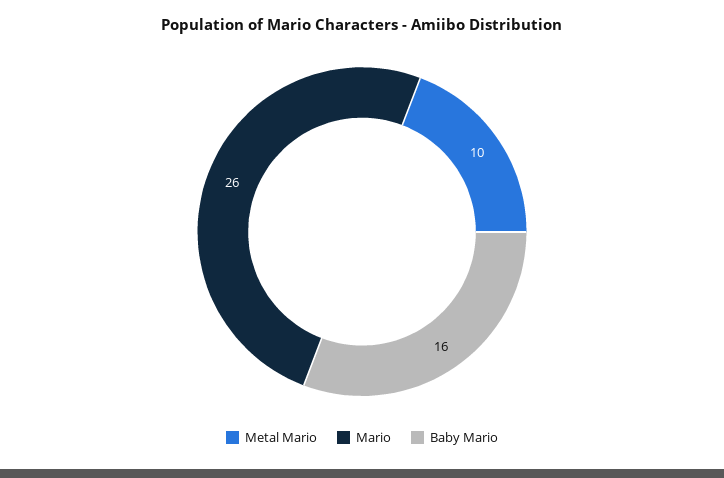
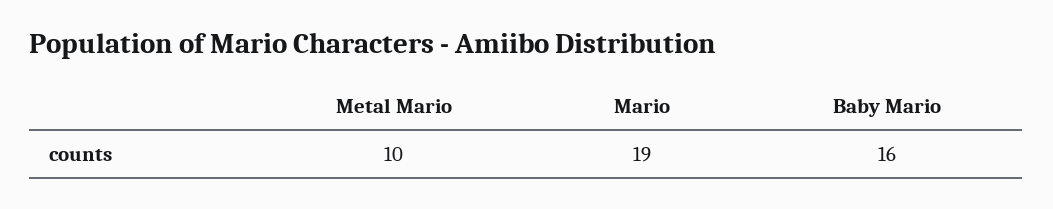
  {
    "Metal Mario": 10,
-   "Mario": 26,
+   "Mario": 19,
    "Baby Mario": 16
  }

